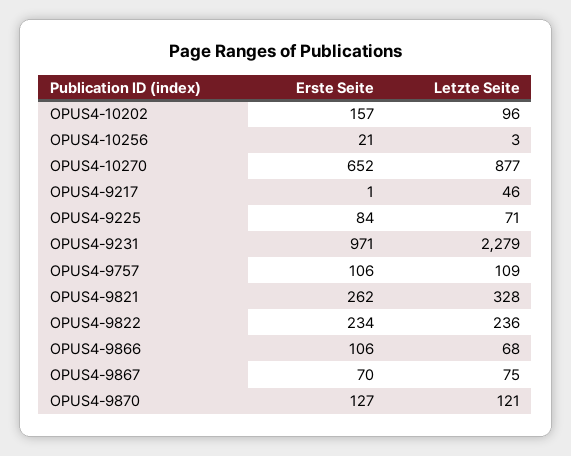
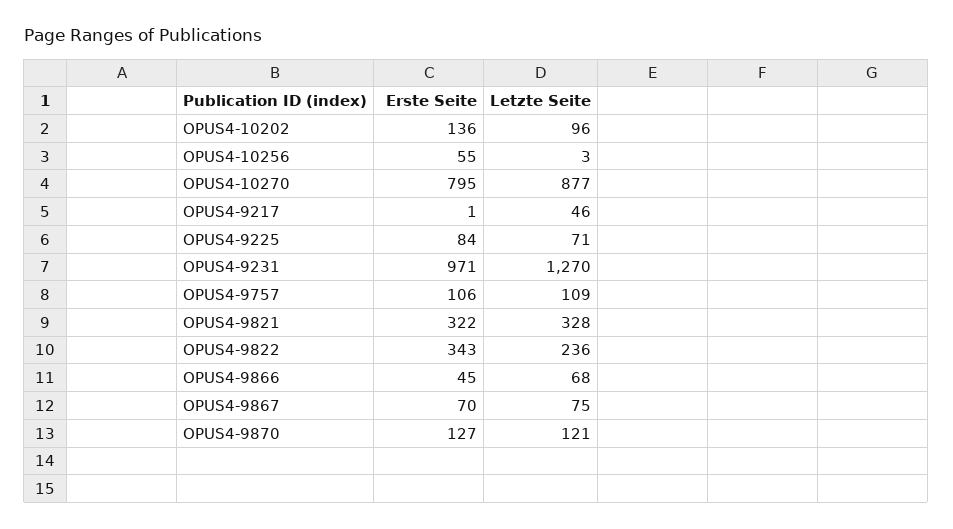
  {
    "Erste Seite": {
-     "OPUS4-10202": 157,
+     "OPUS4-10202": 136,
-     "OPUS4-10256": 21,
+     "OPUS4-10256": 55,
-     "OPUS4-10270": 652,
+     "OPUS4-10270": 795,
      "OPUS4-9217": 1,
      "OPUS4-9225": 84,
      "OPUS4-9231": 971,
      "OPUS4-9757": 106,
-     "OPUS4-9821": 262,
+     "OPUS4-9821": 322,
-     "OPUS4-9822": 234,
+     "OPUS4-9822": 343,
-     "OPUS4-9866": 106,
+     "OPUS4-9866": 45,
      "OPUS4-9867": 70,
      "OPUS4-9870": 127
    },
    "Letzte Seite": {
      "OPUS4-10202": 96,
      "OPUS4-10256": 3,
      "OPUS4-10270": 877,
      "OPUS4-9217": 46,
      "OPUS4-9225": 71,
-     "OPUS4-9231": 2279,
+     "OPUS4-9231": 1270,
      "OPUS4-9757": 109,
      "OPUS4-9821": 328,
      "OPUS4-9822": 236,
      "OPUS4-9866": 68,
      "OPUS4-9867": 75,
      "OPUS4-9870": 121
    }
  }

